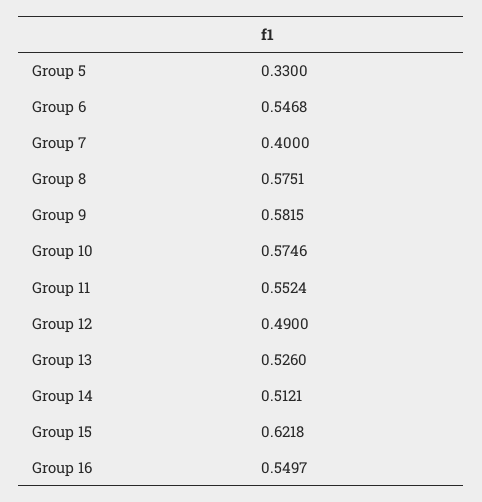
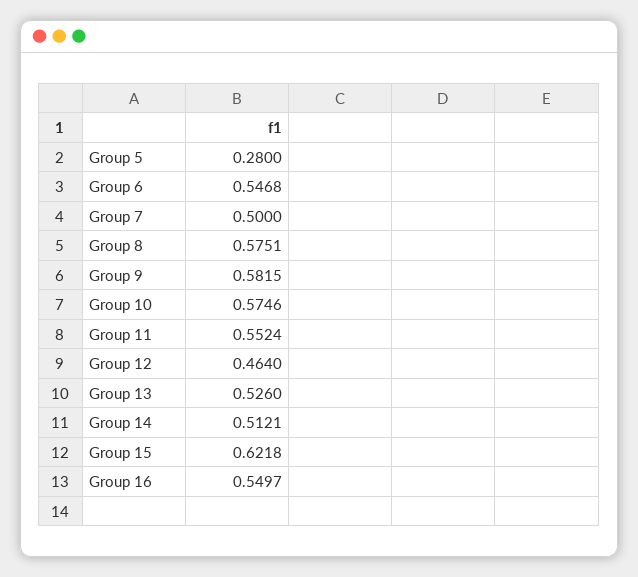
  {
-   "Group 5": 0.33,
+   "Group 5": 0.28,
    "Group 6": 0.5468,
-   "Group 7": 0.4,
+   "Group 7": 0.5,
    "Group 8": 0.5751,
    "Group 9": 0.5815,
    "Group 10": 0.5746,
    "Group 11": 0.5524,
-   "Group 12": 0.49,
+   "Group 12": 0.464,
    "Group 13": 0.526,
    "Group 14": 0.5121,
    "Group 15": 0.6218,
    "Group 16": 0.5497
  }

